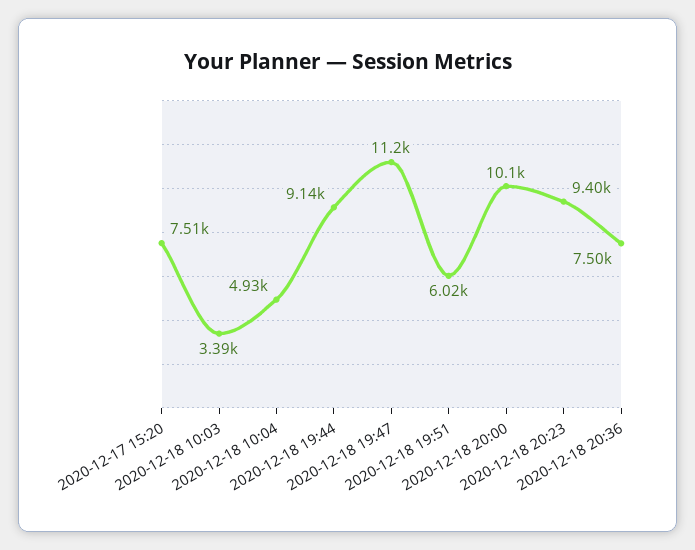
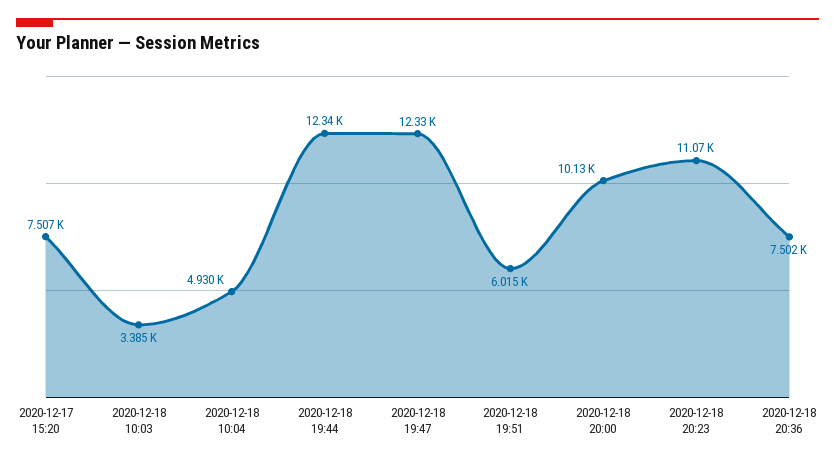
  {
    "2020-12-17 15:20": 7507,
    "2020-12-18 10:03": 3385,
    "2020-12-18 10:04": 4930,
-   "2020-12-18 19:44": 9140,
+   "2020-12-18 19:44": 12340,
-   "2020-12-18 19:47": 11200,
+   "2020-12-18 19:47": 12330,
    "2020-12-18 19:51": 6015,
    "2020-12-18 20:00": 10130,
-   "2020-12-18 20:23": 9400,
+   "2020-12-18 20:23": 11070,
    "2020-12-18 20:36": 7502
  }

